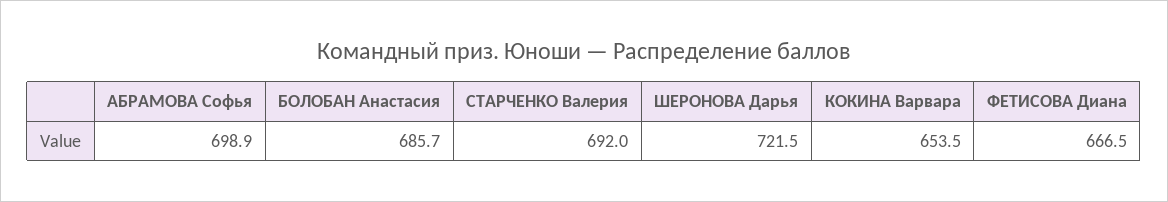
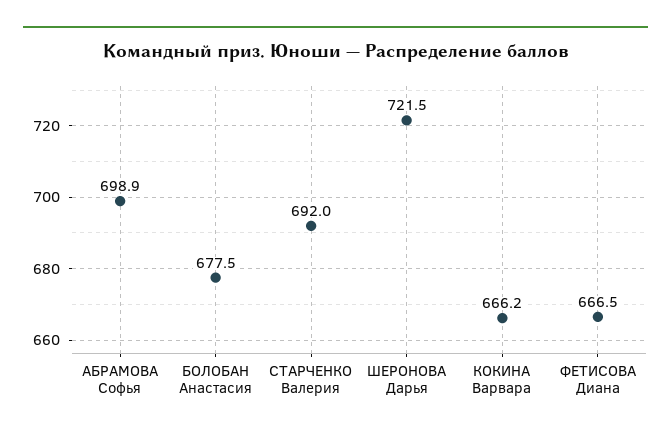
  {
    "АБРАМОВА Софья": 698.9,
-   "БОЛОБАН Анастасия": 685.7,
+   "БОЛОБАН Анастасия": 677.5,
    "СТАРЧЕНКО Валерия": 692,
    "ШЕРОНОВА Дарья": 721.5,
-   "КОКИНА Варвара": 653.5,
+   "КОКИНА Варвара": 666.2,
    "ФЕТИСОВА Диана": 666.5
  }

